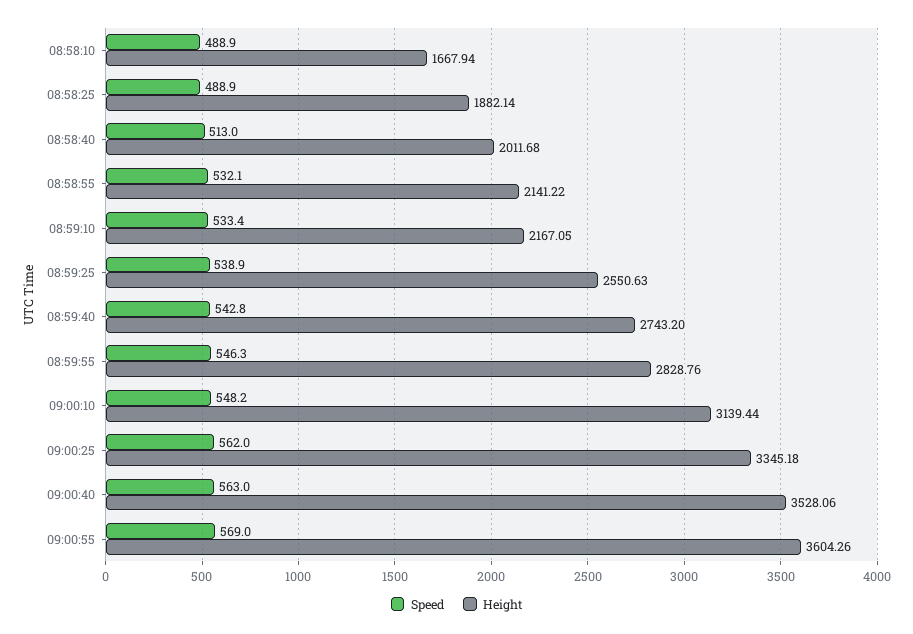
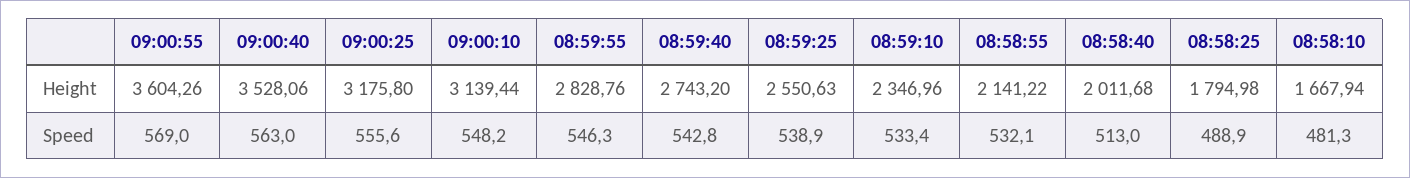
  {
    "Speed": {
-     "08:58:10": 488.9,
+     "08:58:10": 481.3,
      "08:58:25": 488.9,
      "08:58:40": 513,
      "08:58:55": 532.1,
      "08:59:10": 533.4,
      "08:59:25": 538.9,
      "08:59:40": 542.8,
      "08:59:55": 546.3,
      "09:00:10": 548.2,
-     "09:00:25": 562,
+     "09:00:25": 555.6,
      "09:00:40": 563,
      "09:00:55": 569
    },
    "Height": {
      "08:58:10": 1667.94,
-     "08:58:25": 1882.14,
+     "08:58:25": 1794.98,
      "08:58:40": 2011.68,
      "08:58:55": 2141.22,
-     "08:59:10": 2167.05,
+     "08:59:10": 2346.96,
      "08:59:25": 2550.63,
      "08:59:40": 2743.2,
      "08:59:55": 2828.76,
      "09:00:10": 3139.44,
-     "09:00:25": 3345.18,
+     "09:00:25": 3175.8,
      "09:00:40": 3528.06,
      "09:00:55": 3604.26
    }
  }

